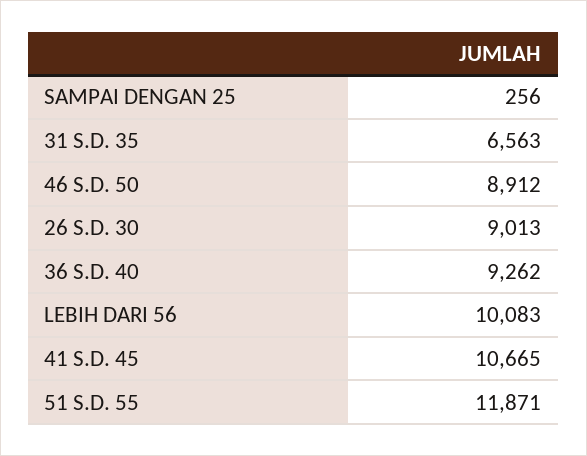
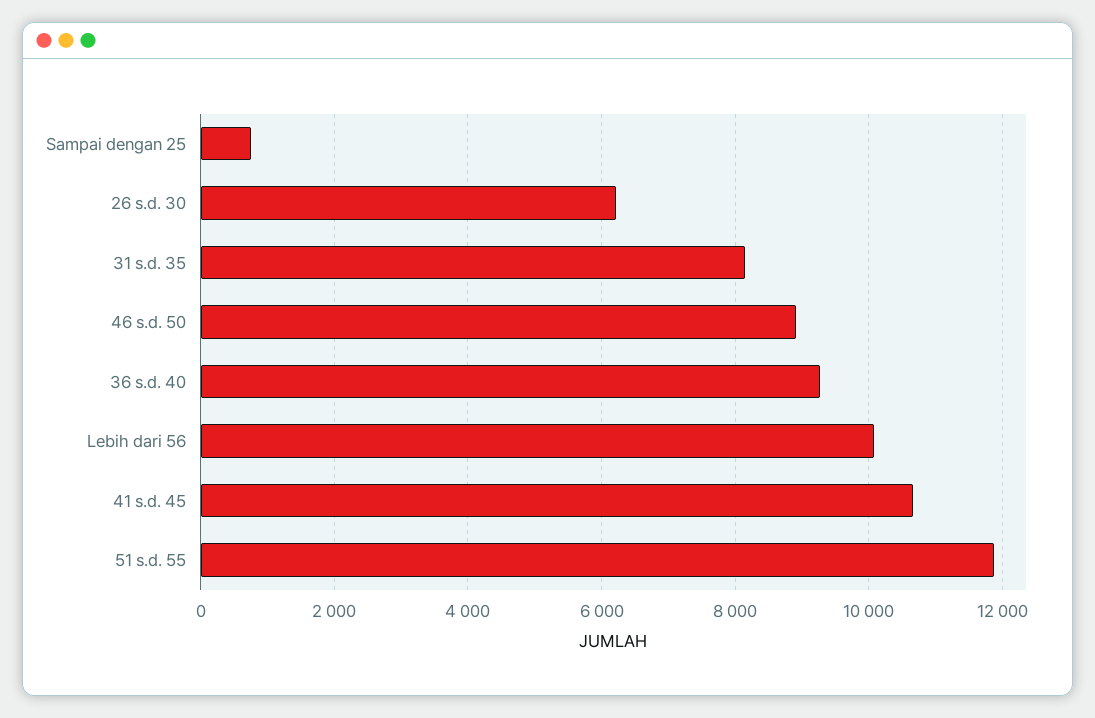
  {
-   "SAMPAI DENGAN 25": 256,
+   "SAMPAI DENGAN 25": 800,
-   "31 S.D. 35": 6563,
+   "31 S.D. 35": 8200,
    "46 S.D. 50": 8912,
-   "26 S.D. 30": 9013,
+   "26 S.D. 30": 6200,
    "36 S.D. 40": 9262,
    "LEBIH DARI 56": 10083,
    "41 S.D. 45": 10665,
    "51 S.D. 55": 11871
  }

